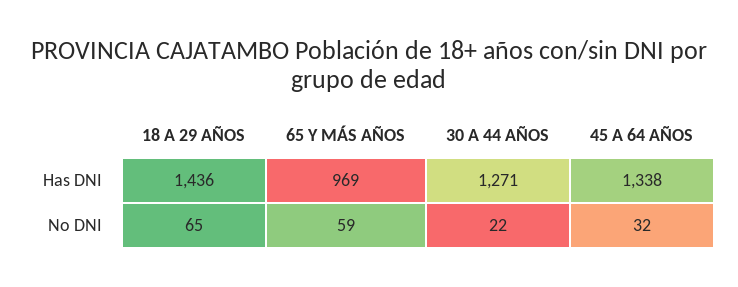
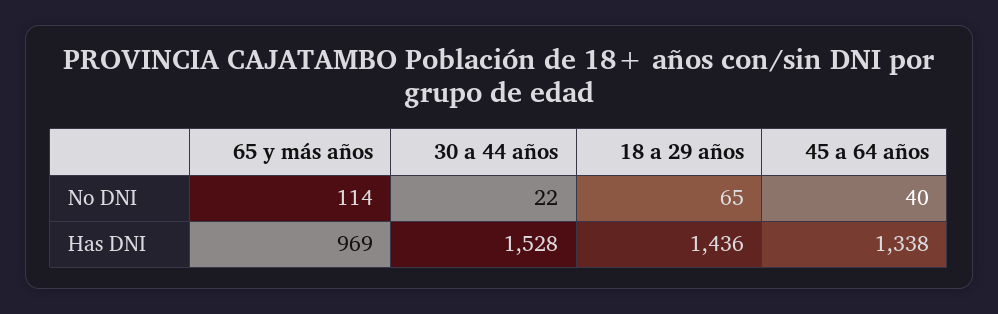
  {
    "18 A 29 AÑOS": {
      "Has DNI": 1436,
      "No DNI": 65
    },
    "65 Y MÁS AÑOS": {
      "Has DNI": 969,
-     "No DNI": 59
+     "No DNI": 114
    },
    "30 A 44 AÑOS": {
-     "Has DNI": 1271,
+     "Has DNI": 1528,
      "No DNI": 22
    },
    "45 A 64 AÑOS": {
      "Has DNI": 1338,
-     "No DNI": 32
+     "No DNI": 40
    }
  }

